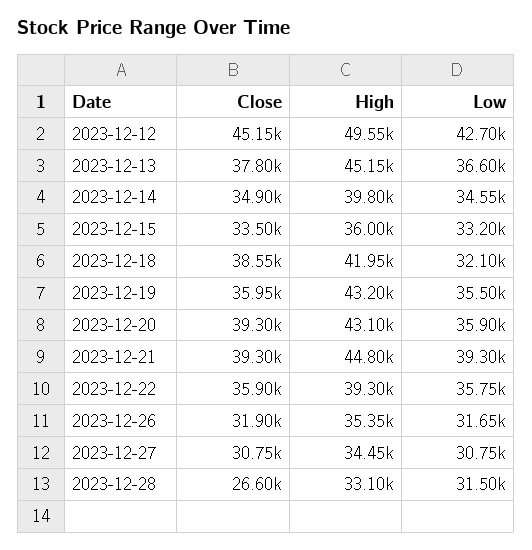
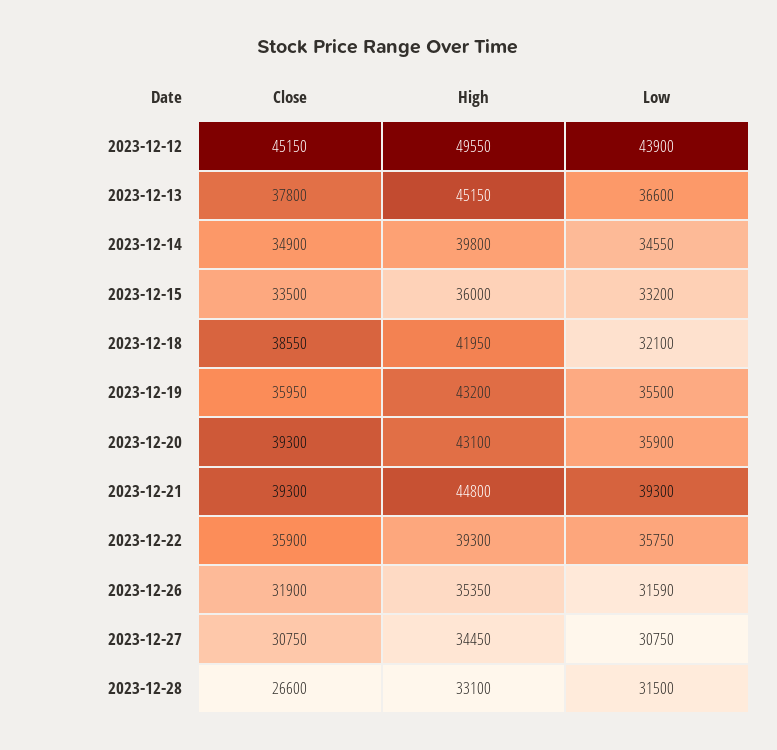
  {
    "Close": {
      "2023-12-12": 45150,
      "2023-12-13": 37800,
      "2023-12-14": 34900,
      "2023-12-15": 33500,
      "2023-12-18": 38550,
      "2023-12-19": 35950,
      "2023-12-20": 39300,
      "2023-12-21": 39300,
      "2023-12-22": 35900,
      "2023-12-26": 31900,
      "2023-12-27": 30750,
      "2023-12-28": 26600
    },
    "High": {
      "2023-12-12": 49550,
      "2023-12-13": 45150,
      "2023-12-14": 39800,
      "2023-12-15": 36000,
      "2023-12-18": 41950,
      "2023-12-19": 43200,
      "2023-12-20": 43100,
      "2023-12-21": 44800,
      "2023-12-22": 39300,
      "2023-12-26": 35350,
      "2023-12-27": 34450,
      "2023-12-28": 33100
    },
    "Low": {
-     "2023-12-12": 42700,
+     "2023-12-12": 43900,
      "2023-12-13": 36600,
      "2023-12-14": 34550,
      "2023-12-15": 33200,
      "2023-12-18": 32100,
      "2023-12-19": 35500,
      "2023-12-20": 35900,
      "2023-12-21": 39300,
      "2023-12-22": 35750,
-     "2023-12-26": 31650,
+     "2023-12-26": 31590,
      "2023-12-27": 30750,
      "2023-12-28": 31500
    }
  }

